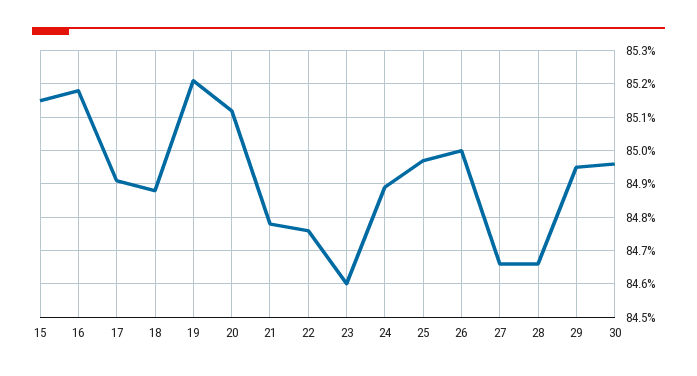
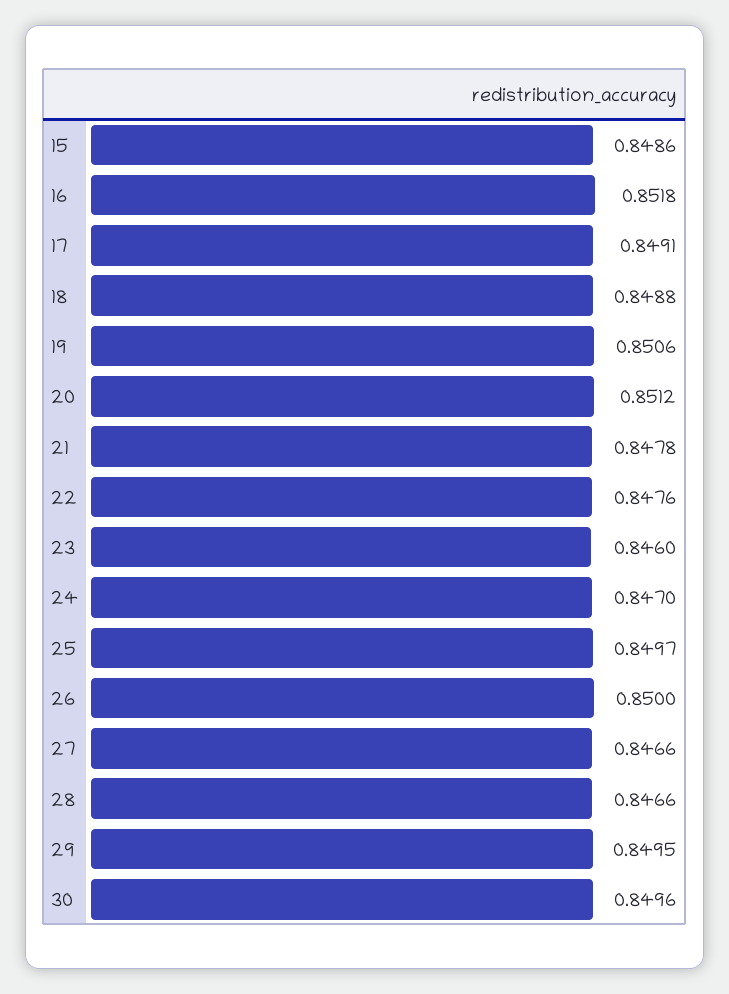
  {
-   "15": 0.8515,
+   "15": 0.8486,
    "16": 0.8518,
    "17": 0.8491,
    "18": 0.8488,
-   "19": 0.852,
+   "19": 0.8506,
    "20": 0.8512,
    "21": 0.8478,
    "22": 0.8476,
    "23": 0.846,
-   "24": 0.849,
+   "24": 0.847,
    "25": 0.8497,
    "26": 0.85,
    "27": 0.8466,
    "28": 0.8466,
    "29": 0.8495,
    "30": 0.8496
  }

